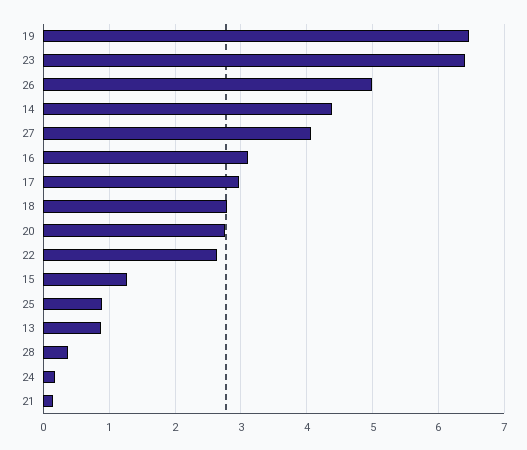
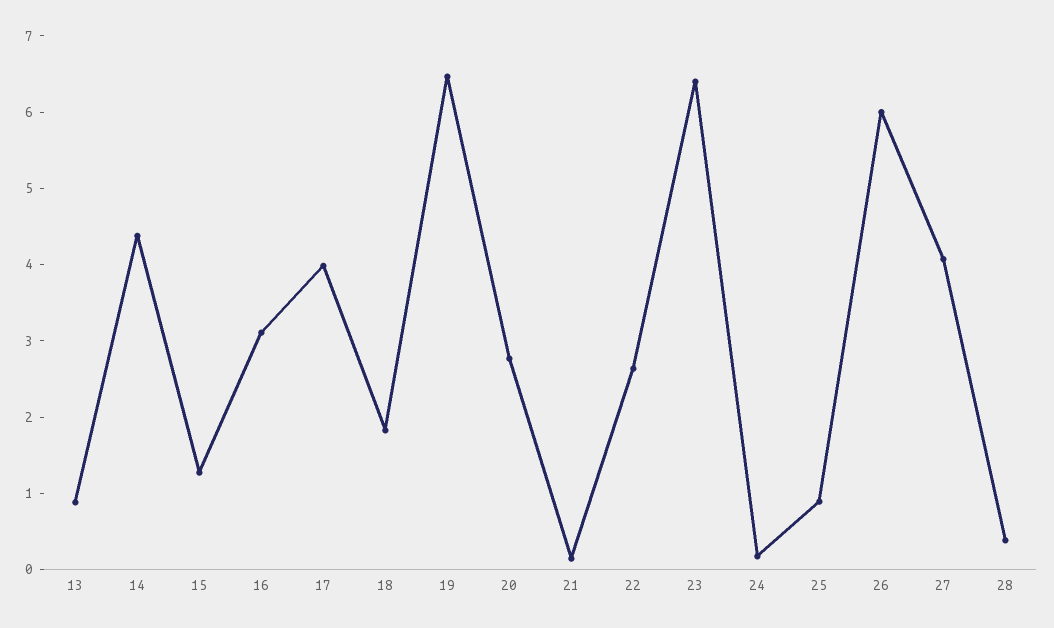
  {
    "19": 6.5,
    "23": 6.4,
-   "26": 5,
+   "26": 6,
    "14": 4.4,
    "27": 4.1,
    "16": 3.1,
-   "17": 3,
+   "17": 4,
-   "18": 2.8,
+   "18": 1.8,
    "20": 2.8,
    "22": 2.6,
    "15": 1.3,
    "25": 0.9,
    "13": 0.9,
    "28": 0.4,
    "24": 0.2,
    "21": 0.1
  }

